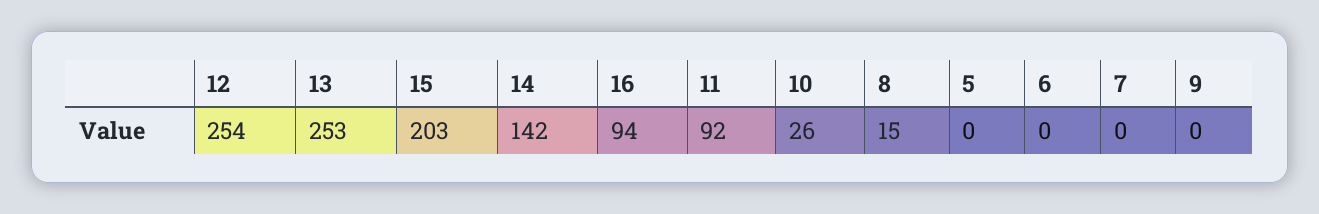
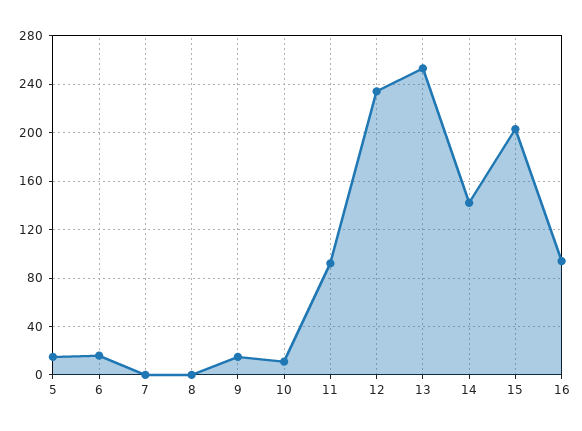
  {
-   "12": 254,
+   "12": 235,
    "13": 253,
    "15": 203,
    "14": 142,
    "16": 94,
    "11": 92,
-   "10": 26,
+   "10": 10,
-   "8": 15,
+   "8": 0,
-   "5": 0,
+   "5": 15,
-   "6": 0,
+   "6": 15,
    "7": 0,
-   "9": 0
+   "9": 15
  }

